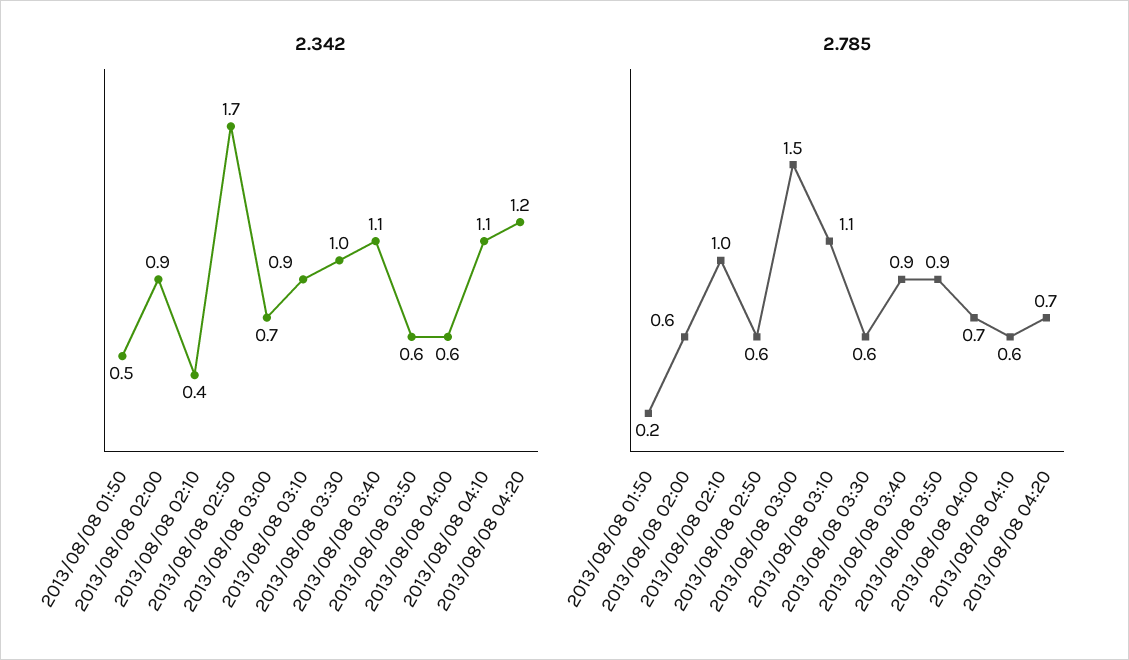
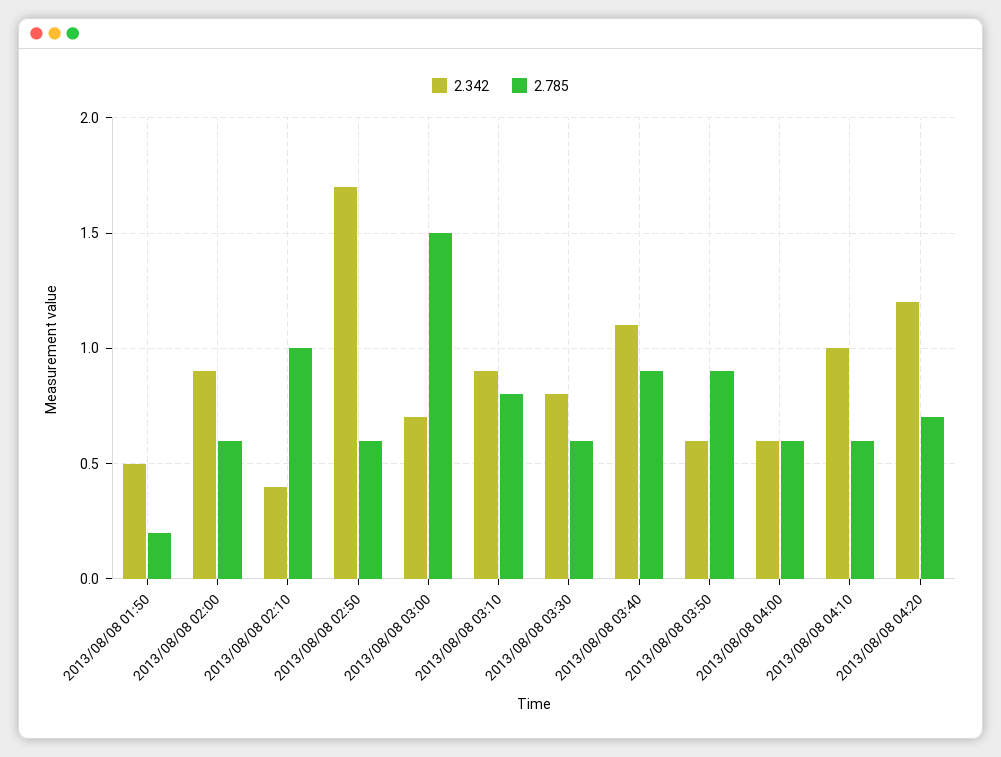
  {
    "2.342": {
      "2013/08/08 01:50": 0.5,
      "2013/08/08 02:00": 0.9,
      "2013/08/08 02:10": 0.4,
      "2013/08/08 02:50": 1.7,
      "2013/08/08 03:00": 0.7,
      "2013/08/08 03:10": 0.9,
-     "2013/08/08 03:30": 1,
+     "2013/08/08 03:30": 0.8,
      "2013/08/08 03:40": 1.1,
      "2013/08/08 03:50": 0.6,
      "2013/08/08 04:00": 0.6,
-     "2013/08/08 04:10": 1.1,
+     "2013/08/08 04:10": 1,
      "2013/08/08 04:20": 1.2
    },
    "2.785": {
      "2013/08/08 01:50": 0.2,
      "2013/08/08 02:00": 0.6,
      "2013/08/08 02:10": 1,
      "2013/08/08 02:50": 0.6,
      "2013/08/08 03:00": 1.5,
-     "2013/08/08 03:10": 1.1,
+     "2013/08/08 03:10": 0.8,
      "2013/08/08 03:30": 0.6,
      "2013/08/08 03:40": 0.9,
      "2013/08/08 03:50": 0.9,
-     "2013/08/08 04:00": 0.7,
+     "2013/08/08 04:00": 0.6,
      "2013/08/08 04:10": 0.6,
      "2013/08/08 04:20": 0.7
    }
  }

